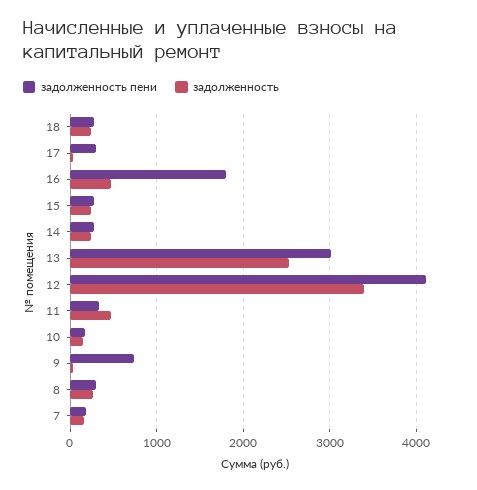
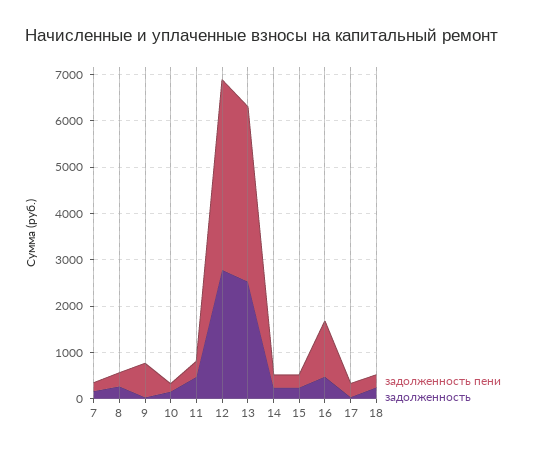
  {
    "задолженность пени": {
      "18": 300,
      "17": 300,
-     "16": 1800,
+     "16": 1200,
      "15": 300,
      "14": 300,
-     "13": 3000,
+     "13": 3800,
      "12": 4100,
      "11": 300,
      "10": 200,
      "9": 700,
      "8": 300,
      "7": 200
    },
    "задолженность": {
      "18": 200,
      "17": 0,
      "16": 500,
      "15": 200,
      "14": 200,
      "13": 2500,
-     "12": 3400,
+     "12": 2800,
      "11": 500,
      "10": 200,
      "9": 0,
      "8": 300,
      "7": 200
    }
  }

